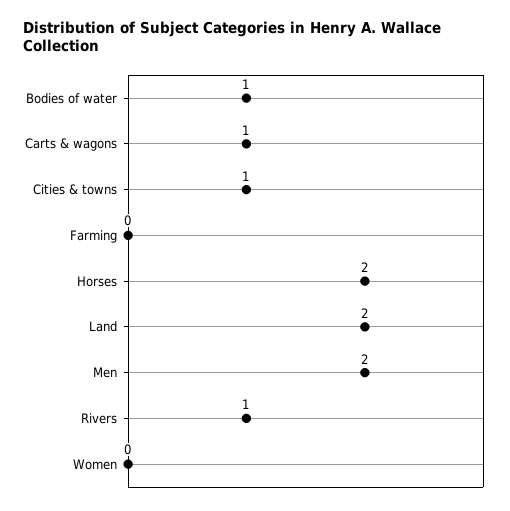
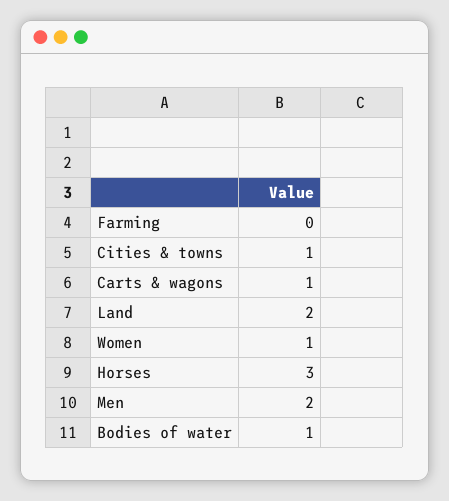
  {
    "Bodies of water": 1,
    "Carts & wagons": 1,
    "Cities & towns": 1,
    "Farming": 0,
-   "Horses": 2,
+   "Horses": 3,
    "Land": 2,
    "Men": 2,
-   "Rivers": 1,
-   "Women": 0
+   "Women": 1
  }

